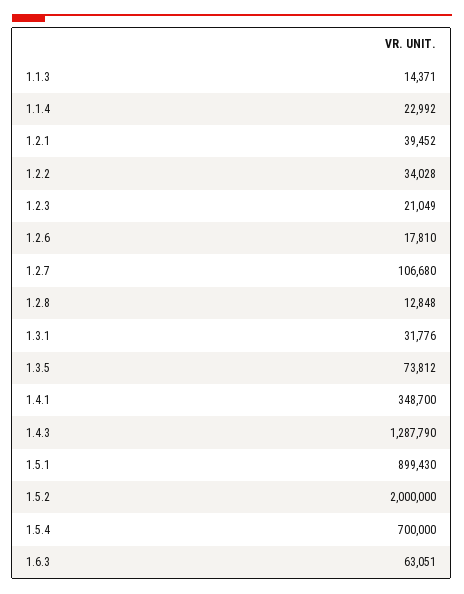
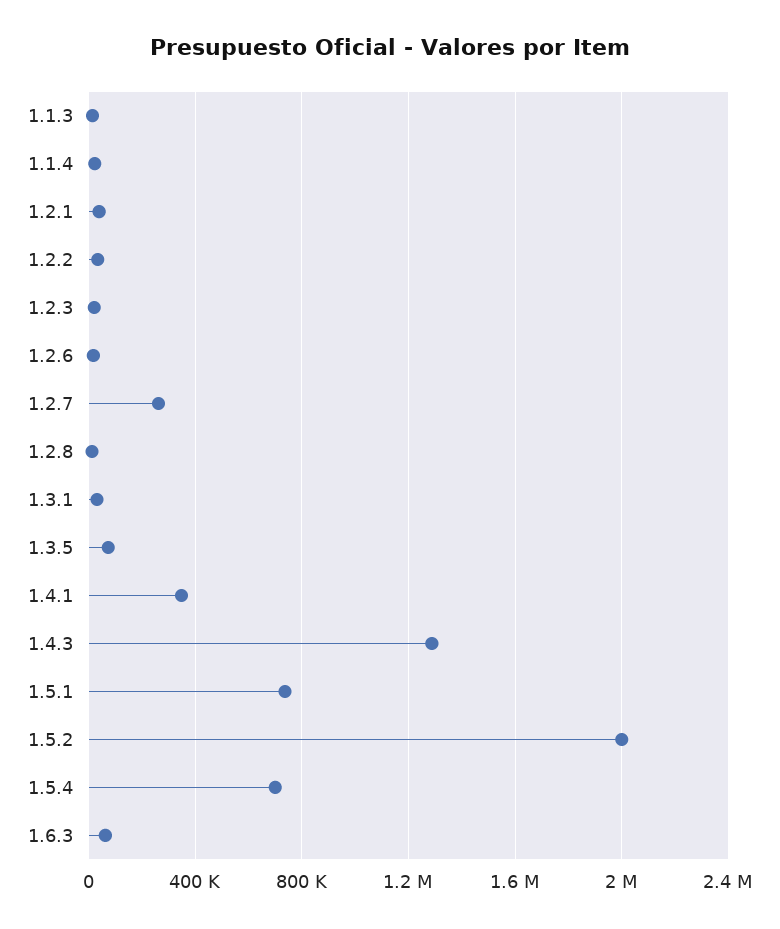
  {
    "1.1.3": 14371,
    "1.1.4": 22992,
    "1.2.1": 39452,
    "1.2.2": 34028,
    "1.2.3": 21049,
    "1.2.6": 17810,
-   "1.2.7": 106680,
+   "1.2.7": 250000,
    "1.2.8": 12848,
    "1.3.1": 31776,
    "1.3.5": 73812,
    "1.4.1": 348700,
    "1.4.3": 1287790,
-   "1.5.1": 899430,
+   "1.5.1": 750000,
    "1.5.2": 2000000,
    "1.5.4": 700000,
    "1.6.3": 63051
  }

